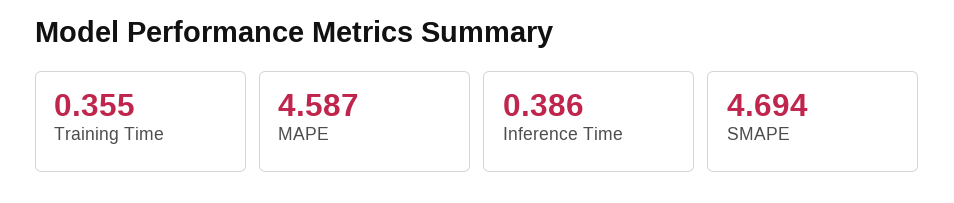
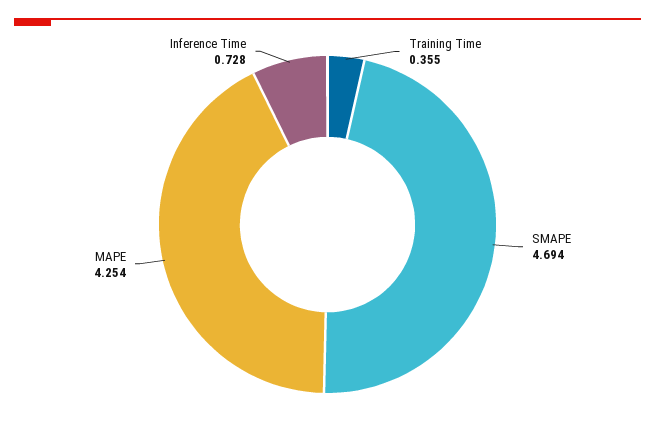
  {
    "Training Time": 0.355,
-   "MAPE": 4.587,
+   "MAPE": 4.254,
-   "Inference Time": 0.386,
+   "Inference Time": 0.728,
    "SMAPE": 4.694
  }

